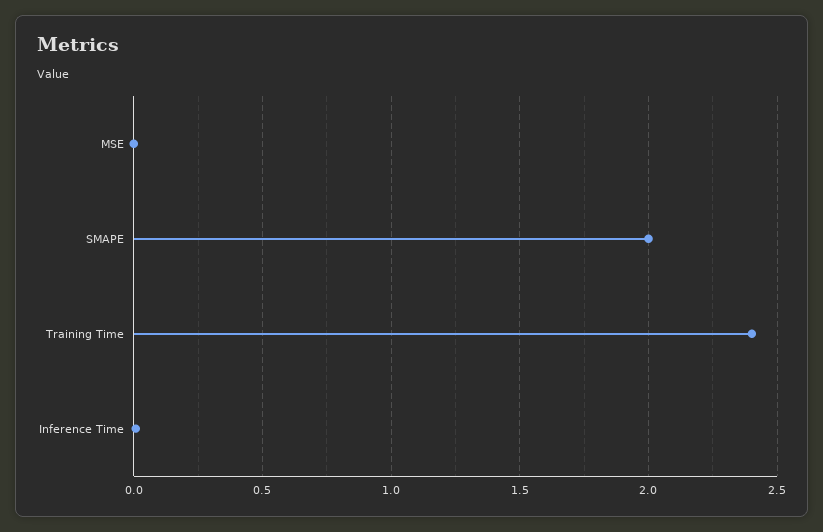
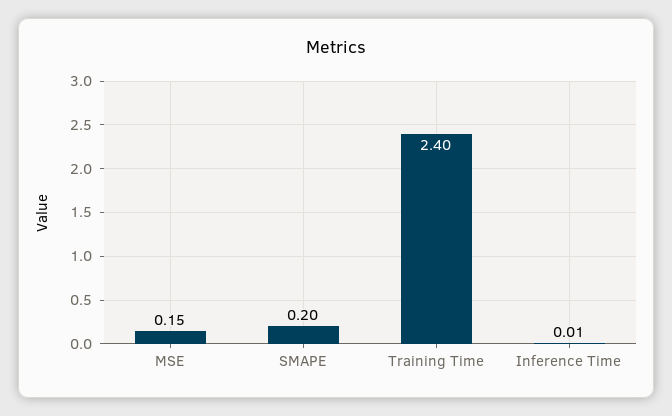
  {
-   "MSE": 0,
+   "MSE": 0.15,
-   "SMAPE": 2,
+   "SMAPE": 0.2,
    "Training Time": 2.4,
    "Inference Time": 0.01
  }

